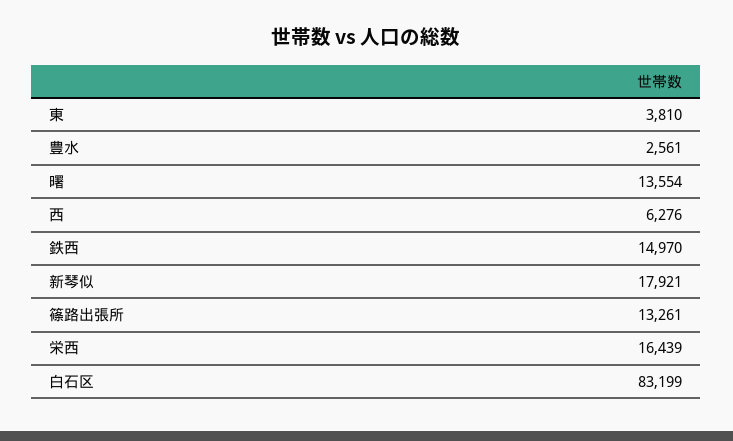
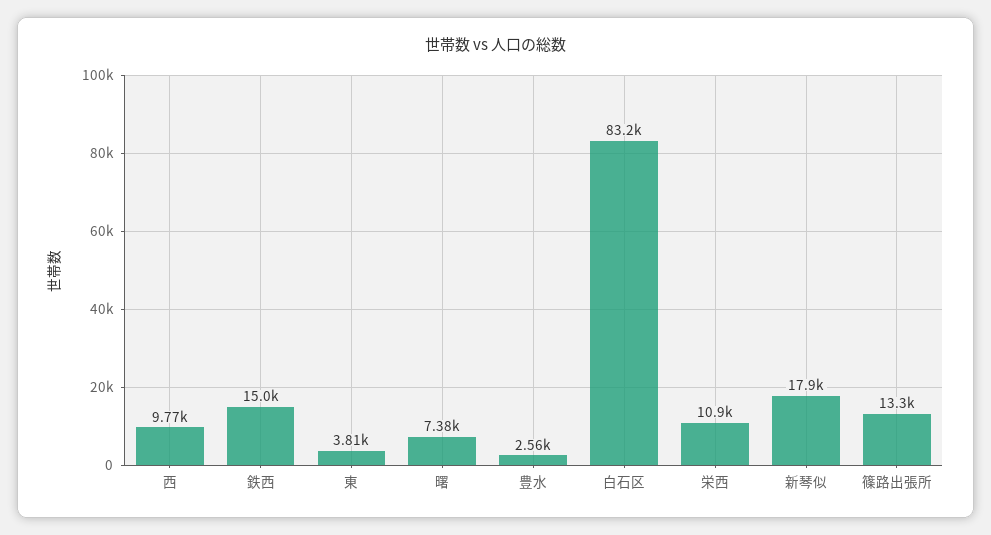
  {
    "東": 3810,
    "豊水": 2561,
-   "曙": 13554,
+   "曙": 7380,
-   "西": 6276,
+   "西": 9770,
    "鉄西": 14970,
    "新琴似": 17921,
    "篠路出張所": 13261,
-   "栄西": 16439,
+   "栄西": 10900,
    "白石区": 83199
  }

